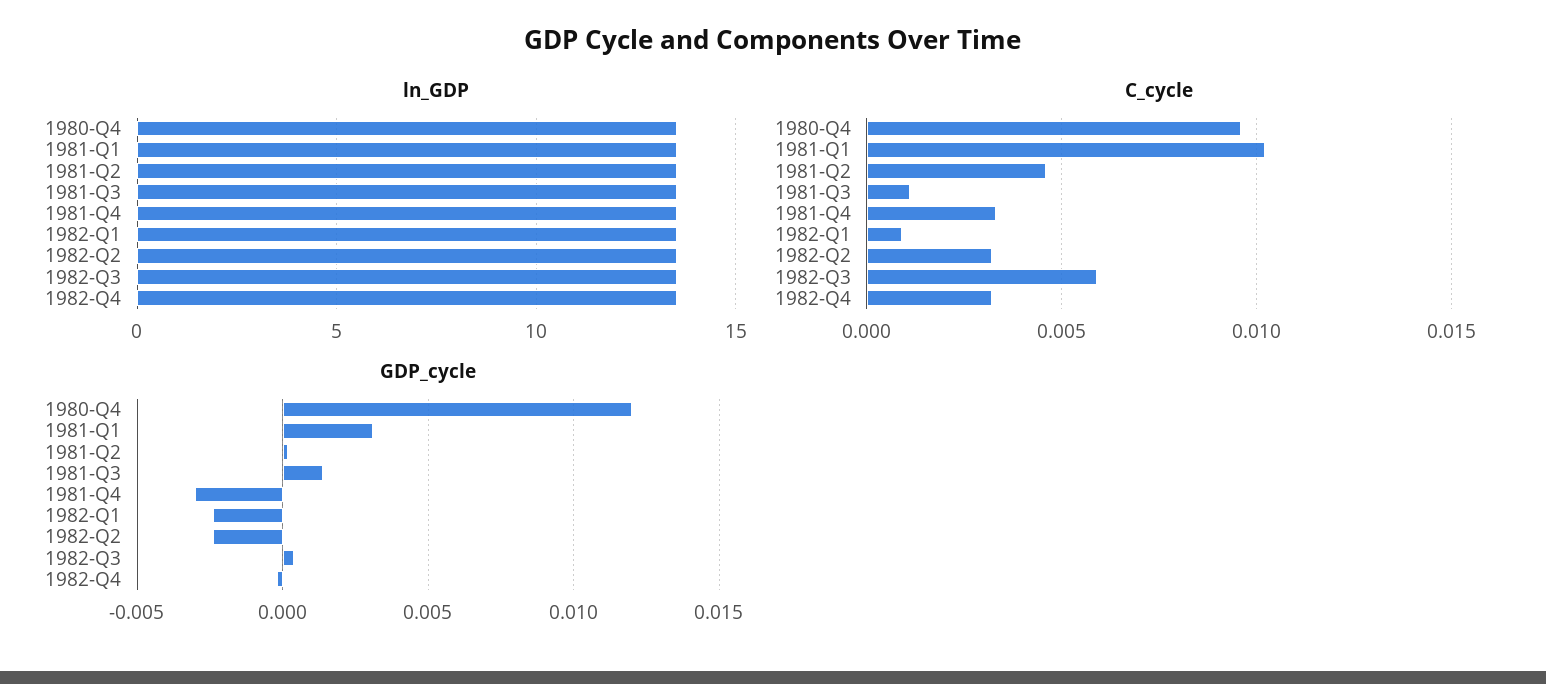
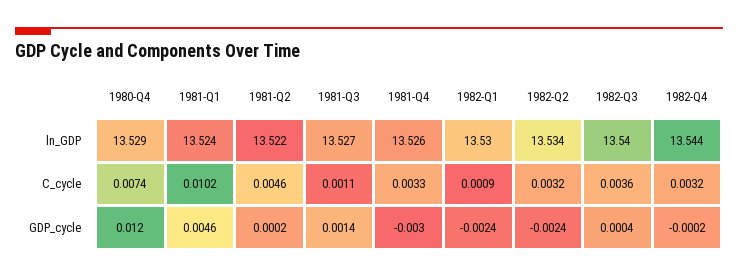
  {
    "ln_GDP": {
      "1980-Q4": 13.529,
      "1981-Q1": 13.524,
      "1981-Q2": 13.522,
      "1981-Q3": 13.527,
      "1981-Q4": 13.526,
      "1982-Q1": 13.53,
      "1982-Q2": 13.534,
      "1982-Q3": 13.54,
      "1982-Q4": 13.544
    },
    "C_cycle": {
-     "1980-Q4": 0.0095,
+     "1980-Q4": 0.0074,
      "1981-Q1": 0.0102,
      "1981-Q2": 0.0046,
      "1981-Q3": 0.0011,
      "1981-Q4": 0.0033,
      "1982-Q1": 0.0009,
      "1982-Q2": 0.0032,
-     "1982-Q3": 0.006,
+     "1982-Q3": 0.0036,
      "1982-Q4": 0.0032
    },
    "GDP_cycle": {
      "1980-Q4": 0.012,
-     "1981-Q1": 0.003,
+     "1981-Q1": 0.0046,
      "1981-Q2": 0.0002,
      "1981-Q3": 0.0014,
      "1981-Q4": -0.003,
      "1982-Q1": -0.0024,
      "1982-Q2": -0.0024,
      "1982-Q3": 0.0004,
      "1982-Q4": -0.0002
    }
  }

